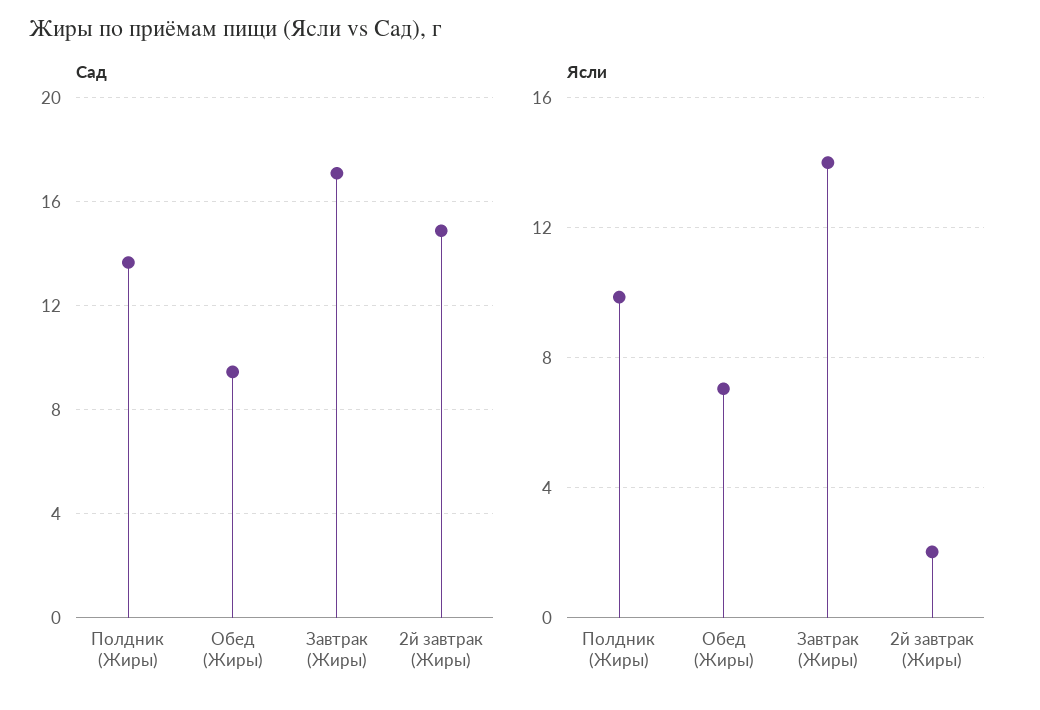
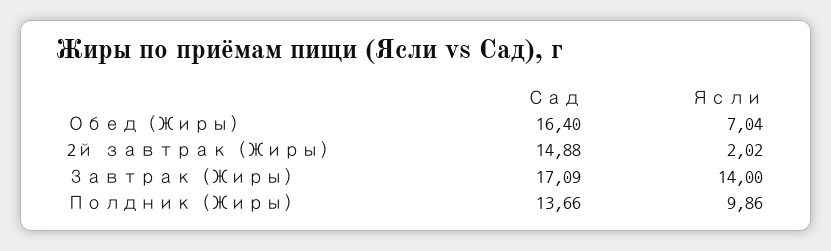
  {
    "Сад": {
      "Полдник (Жиры)": 13.66,
-     "Обед (Жиры)": 9.5,
+     "Обед (Жиры)": 16.4,
      "Завтрак (Жиры)": 17.09,
      "2й завтрак (Жиры)": 14.88
    },
    "Ясли": {
      "Полдник (Жиры)": 9.86,
      "Обед (Жиры)": 7.04,
      "Завтрак (Жиры)": 14,
      "2й завтрак (Жиры)": 2.02
    }
  }

